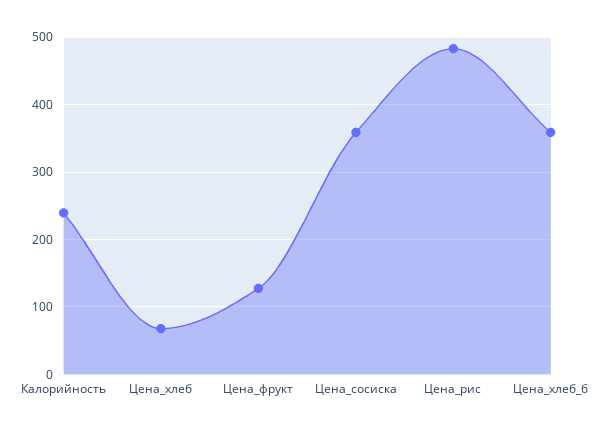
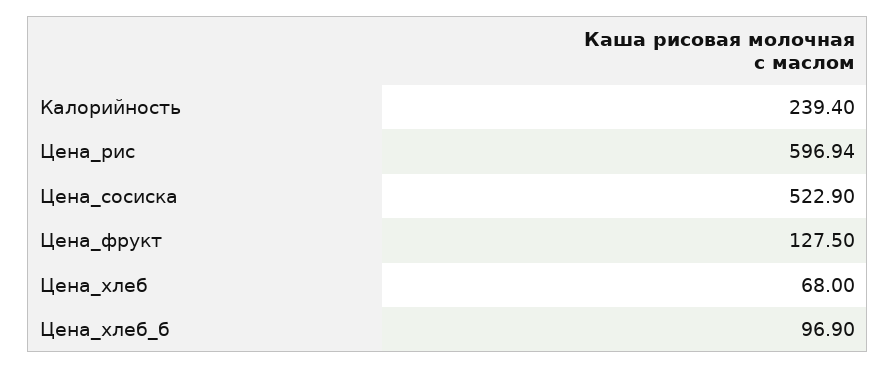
  {
    "Калорийность": 239.4,
    "Цена_хлеб": 68,
    "Цена_фрукт": 127.5,
-   "Цена_сосиска": 360,
+   "Цена_сосиска": 522.9,
-   "Цена_рис": 480,
+   "Цена_рис": 596.94,
-   "Цена_хлеб_б": 360
+   "Цена_хлеб_б": 96.9
  }

